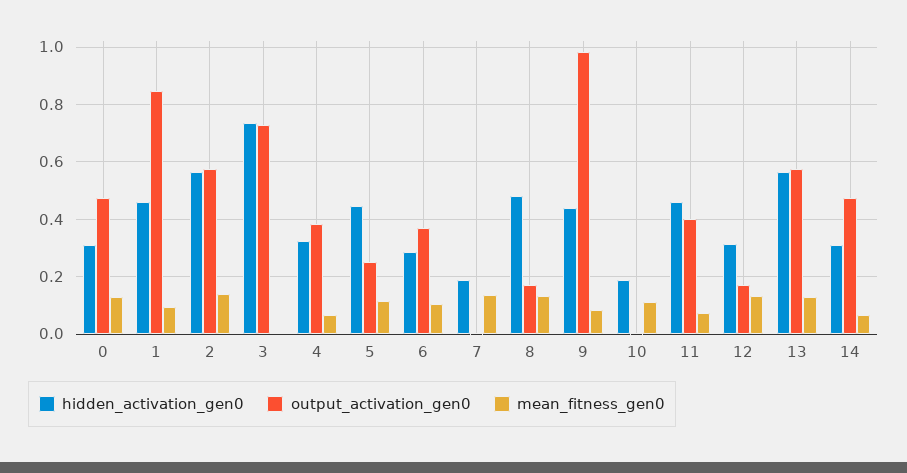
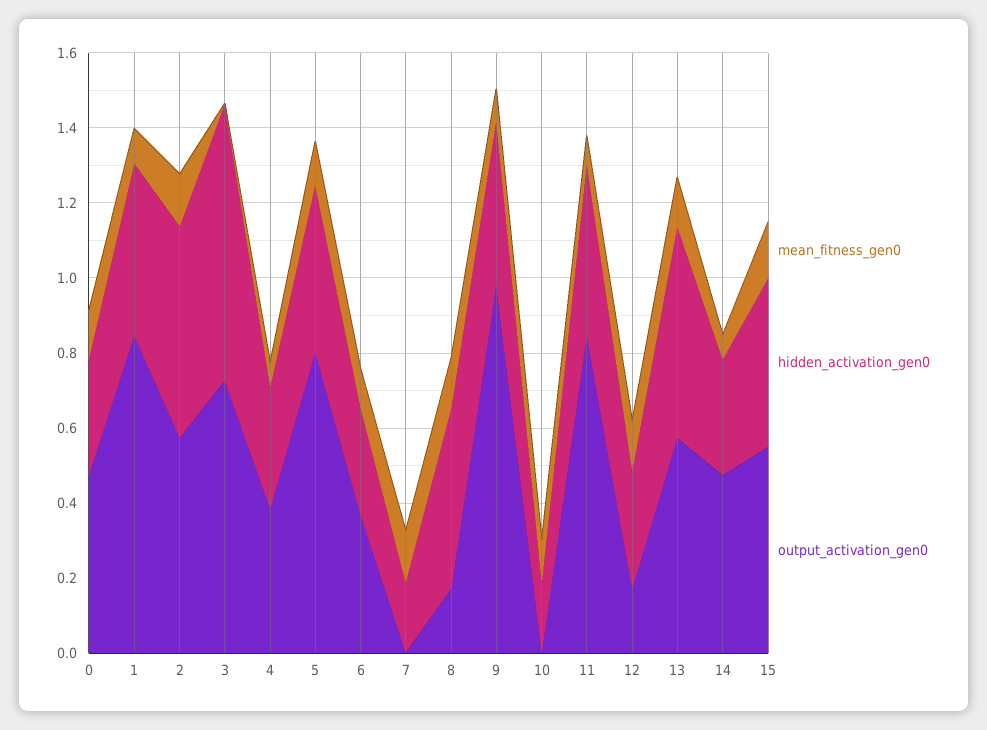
  {
    "hidden_activation_gen0": {
      "0": 0.3,
      "1": 0.45,
      "2": 0.575,
      "3": 0.725,
      "4": 0.325,
      "5": 0.45,
      "6": 0.275,
      "7": 0.175,
      "8": 0.475,
      "9": 0.45,
      "10": 0.175,
      "11": 0.45,
      "12": 0.325,
      "13": 0.575,
-     "14": 0.3
+     "14": 0.3,
+     "15": 0.45
    },
    "output_activation_gen0": {
      "0": 0.475,
      "1": 0.85,
      "2": 0.575,
      "3": 0.725,
      "4": 0.375,
-     "5": 0.25,
+     "5": 0.8,
      "6": 0.375,
      "7": 0,
      "8": 0.175,
      "9": 0.975,
      "10": 0,
-     "11": 0.4,
+     "11": 0.85,
      "12": 0.175,
      "13": 0.575,
-     "14": 0.475
+     "14": 0.475,
+     "15": 0.55
    },
    "mean_fitness_gen0": {
      "0": 0.125,
      "1": 0.1,
      "2": 0.15,
      "3": 0,
      "4": 0.075,
      "5": 0.125,
      "6": 0.1,
      "7": 0.125,
      "8": 0.125,
      "9": 0.075,
      "10": 0.125,
      "11": 0.075,
      "12": 0.125,
      "13": 0.125,
-     "14": 0.075
+     "14": 0.075,
+     "15": 0.15
    }
  }

